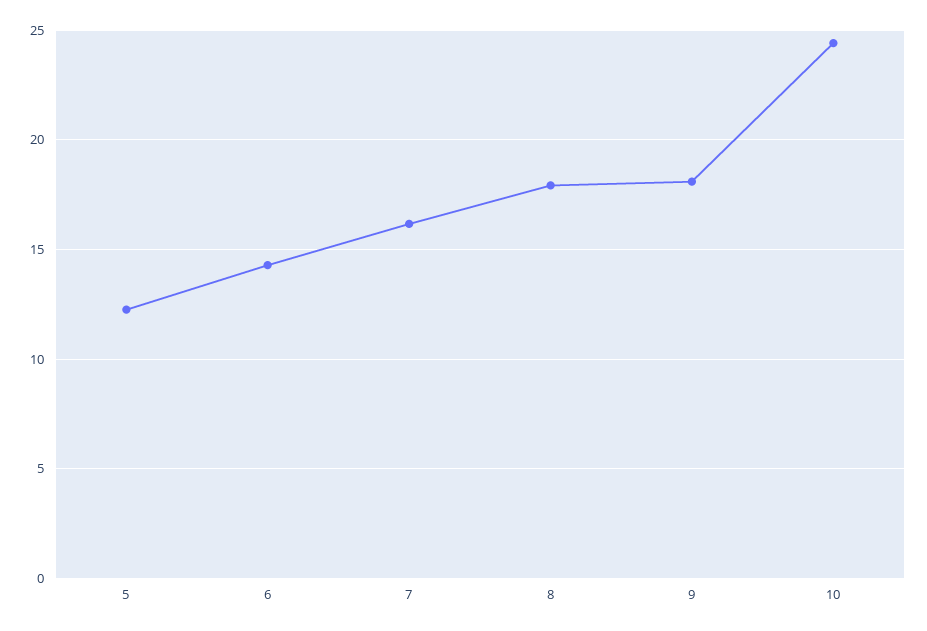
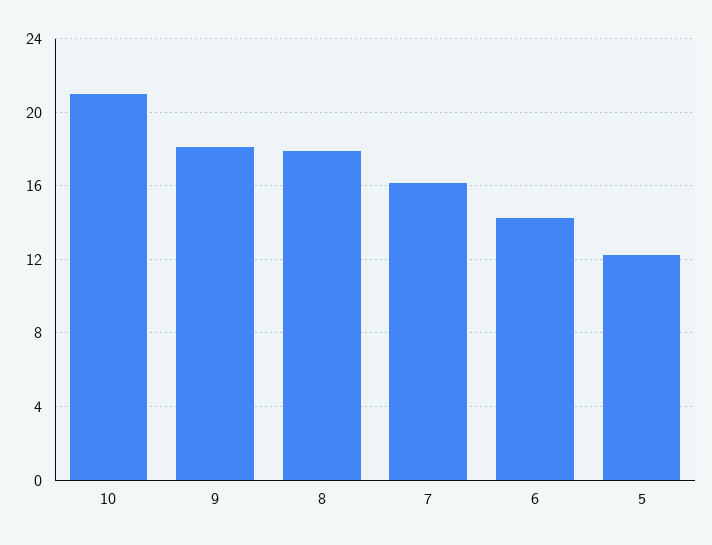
  {
    "5": 12.5,
    "6": 14.5,
    "7": 16,
    "8": 18,
    "9": 18,
-   "10": 24.5
+   "10": 21
  }

